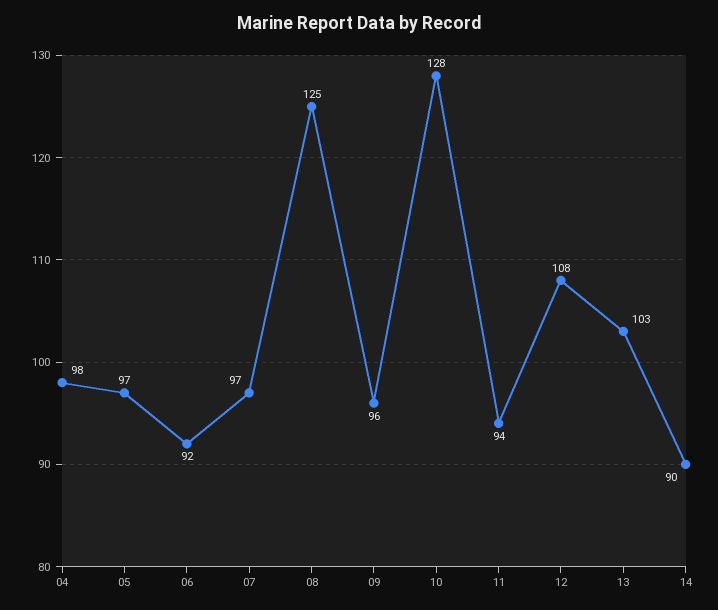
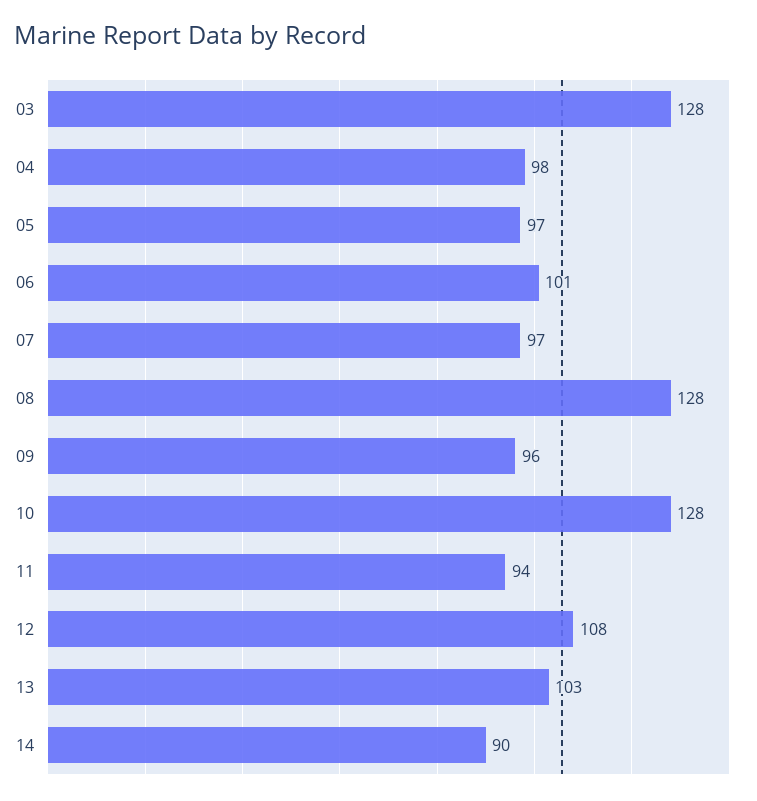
  {
    "04": 98,
    "05": 97,
-   "06": 92,
+   "06": 101,
    "07": 97,
-   "08": 125,
+   "08": 128,
    "09": 96,
    "10": 128,
    "11": 94,
    "12": 108,
    "13": 103,
-   "14": 90
+   "14": 90,
+   "03": 128
  }

